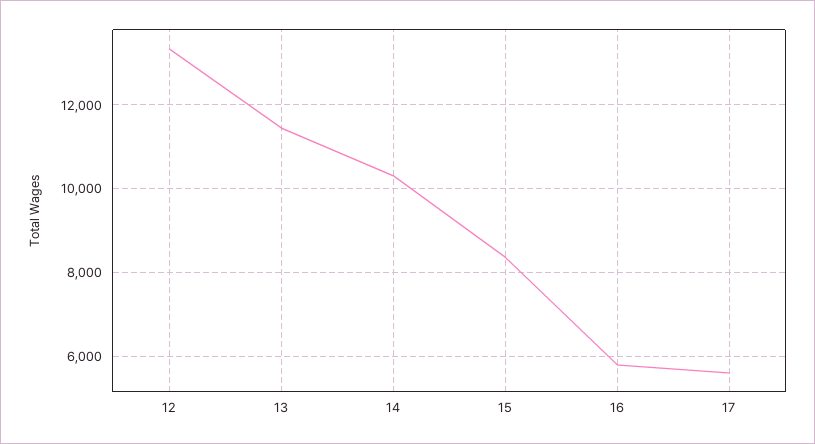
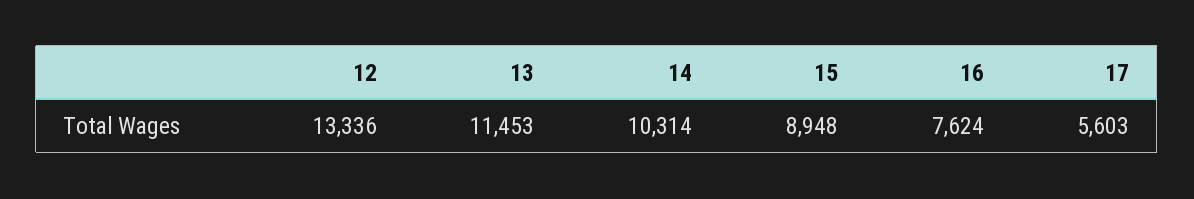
  {
    "12": 13336,
    "13": 11453,
    "14": 10314,
-   "15": 8400,
+   "15": 8948,
-   "16": 5800,
+   "16": 7624,
    "17": 5603
  }

